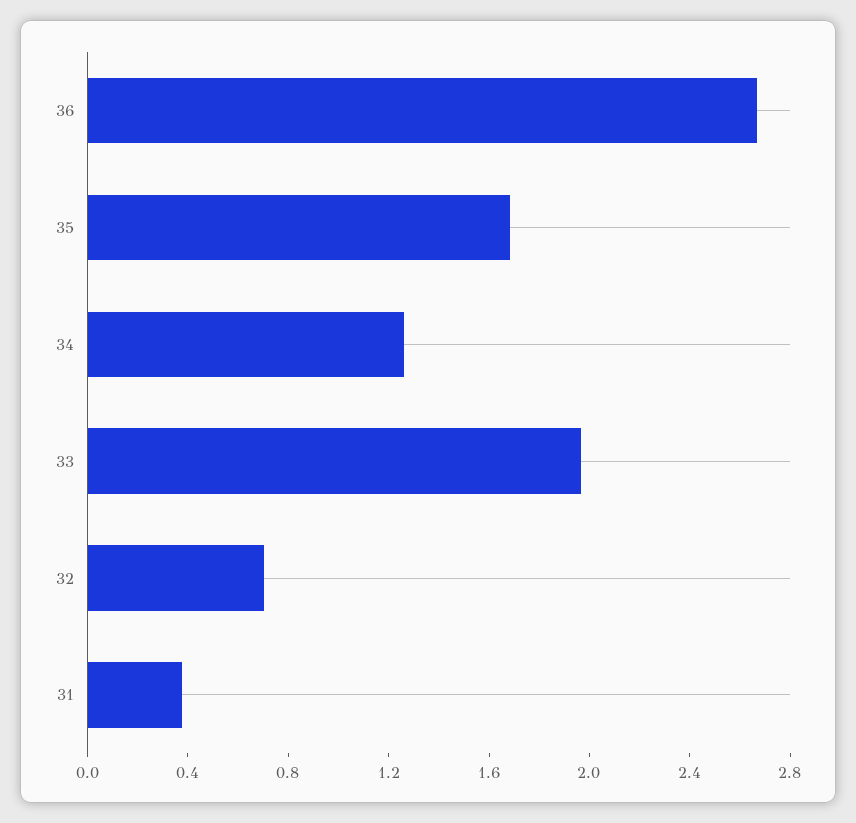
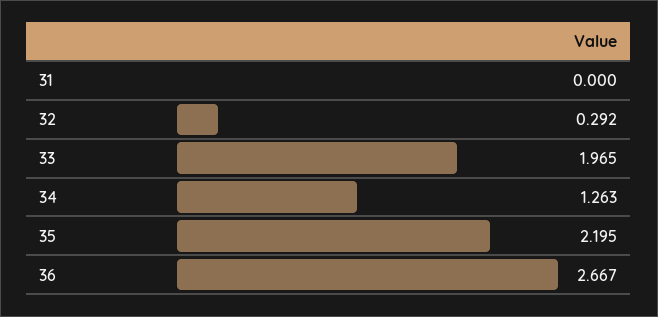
  {
    "36": 2.667,
-   "35": 1.7,
+   "35": 2.195,
    "34": 1.263,
    "33": 1.965,
-   "32": 0.7,
+   "32": 0.292,
-   "31": 0.4
+   "31": 0
  }

